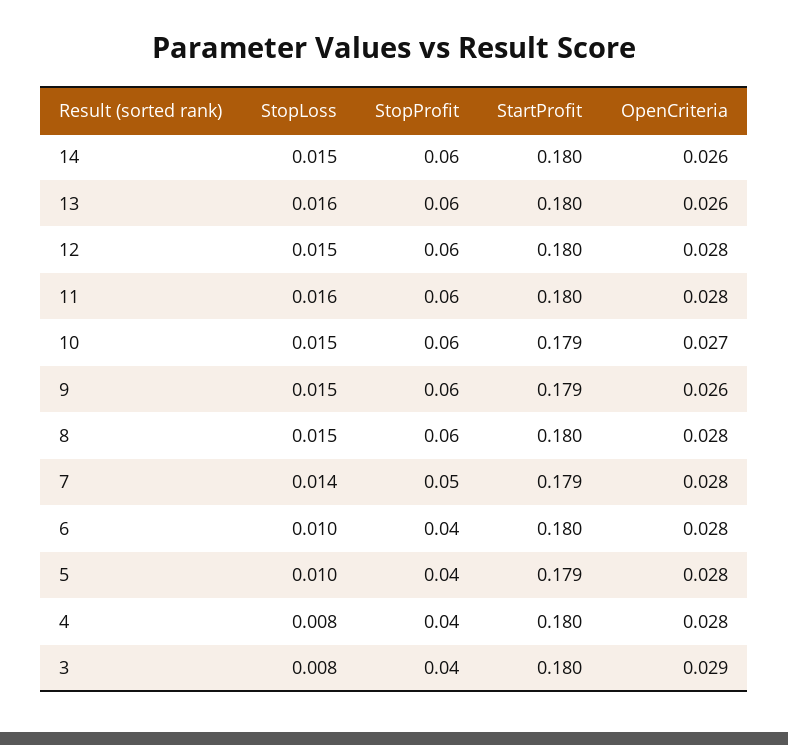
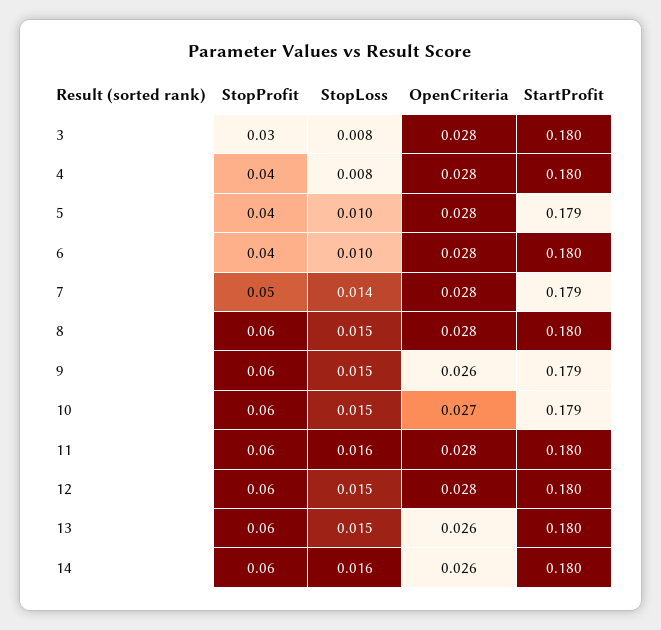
  {
    "StopLoss": {
-     "14": 0.015,
+     "14": 0.016,
-     "13": 0.016,
+     "13": 0.015,
      "12": 0.015,
      "11": 0.016,
      "10": 0.015,
      "9": 0.015,
      "8": 0.015,
      "7": 0.014,
      "6": 0.01,
      "5": 0.01,
      "4": 0.008,
      "3": 0.008
    },
    "StopProfit": {
      "14": 0.06,
      "13": 0.06,
      "12": 0.06,
      "11": 0.06,
      "10": 0.06,
      "9": 0.06,
      "8": 0.06,
      "7": 0.05,
      "6": 0.04,
      "5": 0.04,
      "4": 0.04,
-     "3": 0.04
+     "3": 0.03
    },
    "StartProfit": {
      "14": 0.18,
      "13": 0.18,
      "12": 0.18,
      "11": 0.18,
      "10": 0.179,
      "9": 0.179,
      "8": 0.18,
      "7": 0.179,
      "6": 0.18,
      "5": 0.179,
      "4": 0.18,
      "3": 0.18
    },
    "OpenCriteria": {
      "14": 0.026,
      "13": 0.026,
      "12": 0.028,
      "11": 0.028,
      "10": 0.027,
      "9": 0.026,
      "8": 0.028,
      "7": 0.028,
      "6": 0.028,
      "5": 0.028,
      "4": 0.028,
-     "3": 0.029
+     "3": 0.028
    }
  }

